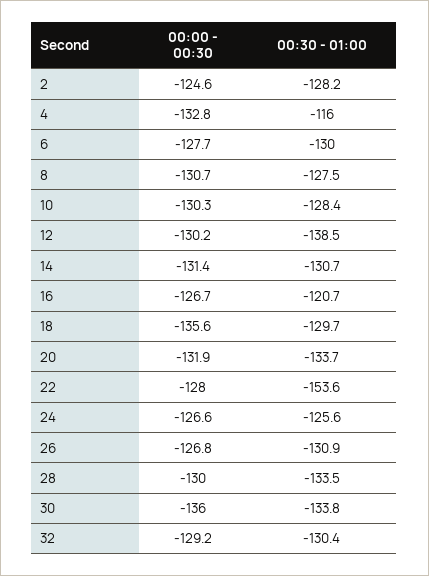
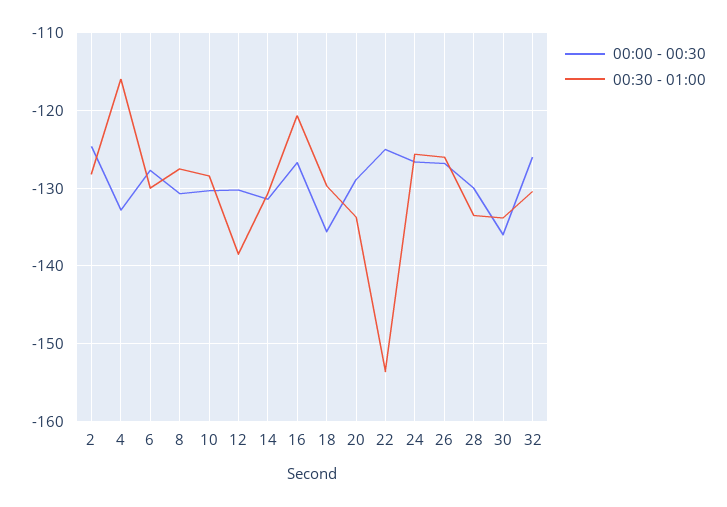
  {
    "00:00 - 00:30": {
      "2": -124.6,
      "4": -132.8,
      "6": -127.7,
      "8": -130.7,
      "10": -130.3,
      "12": -130.2,
      "14": -131.4,
      "16": -126.7,
      "18": -135.6,
-     "20": -131.9,
+     "20": -129,
-     "22": -128,
+     "22": -125,
      "24": -126.6,
      "26": -126.8,
      "28": -130,
      "30": -136,
-     "32": -129.2
+     "32": -126
    },
    "00:30 - 01:00": {
      "2": -128.2,
      "4": -116,
      "6": -130,
      "8": -127.5,
      "10": -128.4,
      "12": -138.5,
      "14": -130.7,
      "16": -120.7,
      "18": -129.7,
      "20": -133.7,
      "22": -153.6,
      "24": -125.6,
-     "26": -130.9,
+     "26": -126,
      "28": -133.5,
      "30": -133.8,
      "32": -130.4
    }
  }

